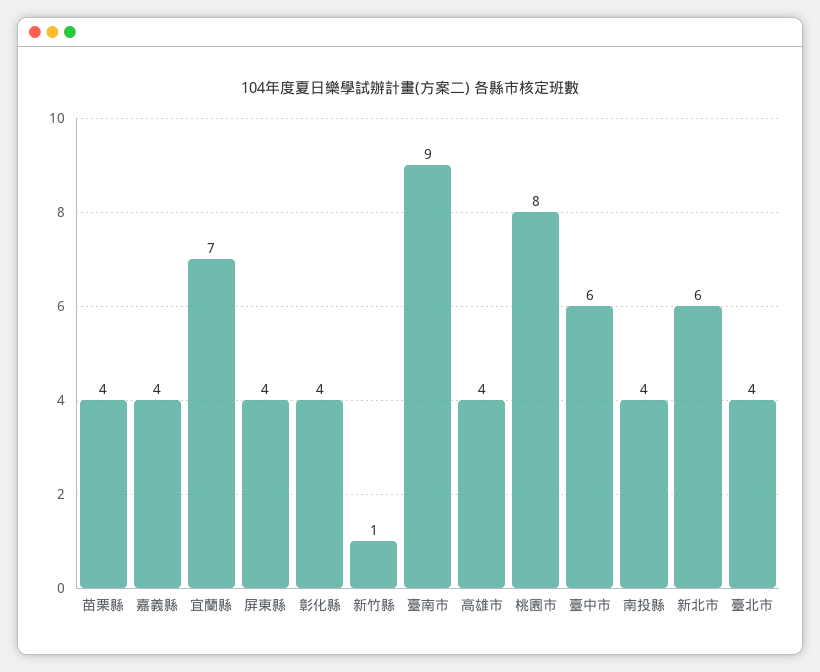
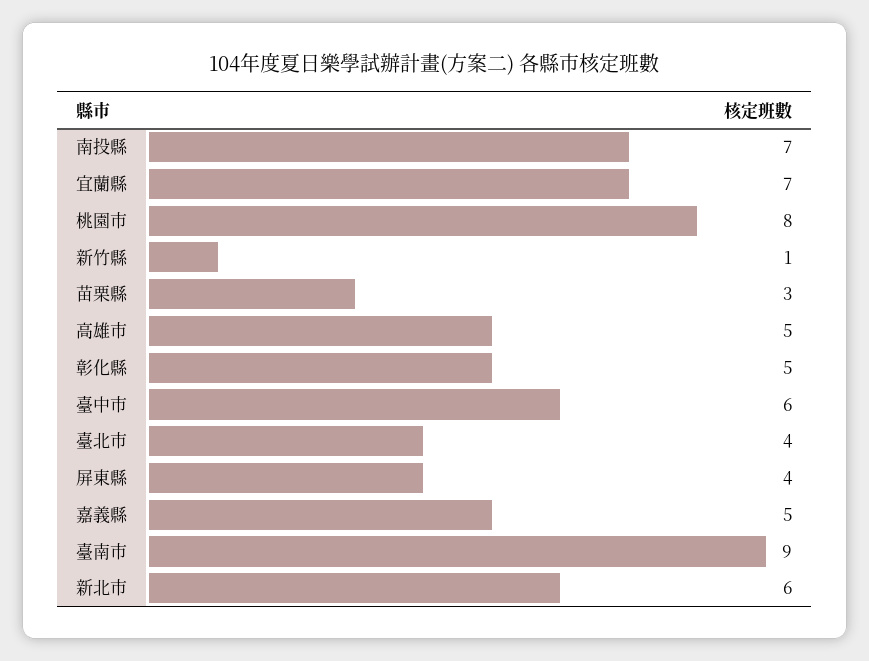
  {
-   "苗栗縣": 4,
+   "苗栗縣": 3,
-   "嘉義縣": 4,
+   "嘉義縣": 5,
    "宜蘭縣": 7,
    "屏東縣": 4,
-   "彰化縣": 4,
+   "彰化縣": 5,
    "新竹縣": 1,
    "臺南市": 9,
-   "高雄市": 4,
+   "高雄市": 5,
    "桃園市": 8,
    "臺中市": 6,
-   "南投縣": 4,
+   "南投縣": 7,
    "新北市": 6,
    "臺北市": 4
  }

